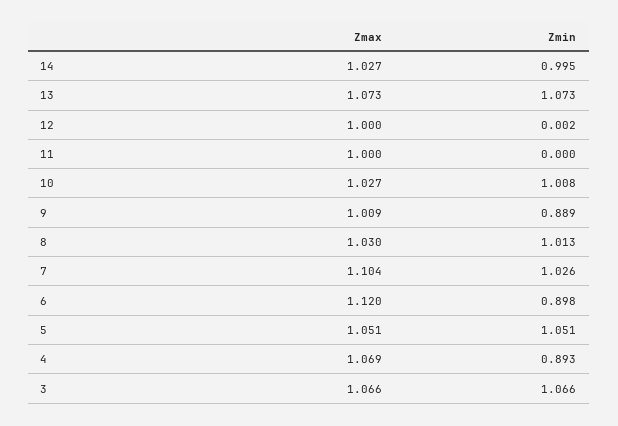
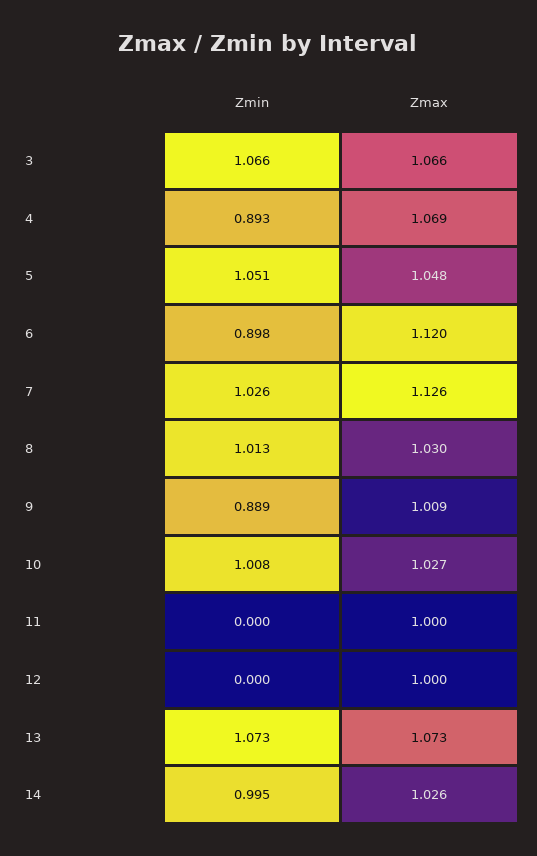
  {
    "Zmax": {
-     "14": 1.027,
+     "14": 1.026,
      "13": 1.073,
      "12": 1,
      "11": 1,
      "10": 1.027,
      "9": 1.009,
      "8": 1.03,
-     "7": 1.104,
+     "7": 1.126,
      "6": 1.12,
-     "5": 1.051,
+     "5": 1.048,
      "4": 1.069,
      "3": 1.066
    },
    "Zmin": {
      "14": 0.995,
      "13": 1.073,
-     "12": 0.002,
+     "12": 0,
      "11": 0,
      "10": 1.008,
      "9": 0.889,
      "8": 1.013,
      "7": 1.026,
      "6": 0.898,
      "5": 1.051,
      "4": 0.893,
      "3": 1.066
    }
  }

